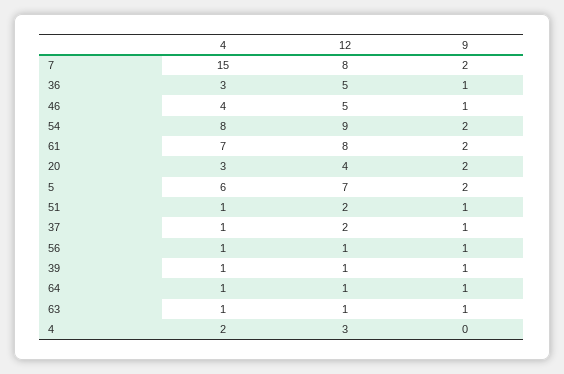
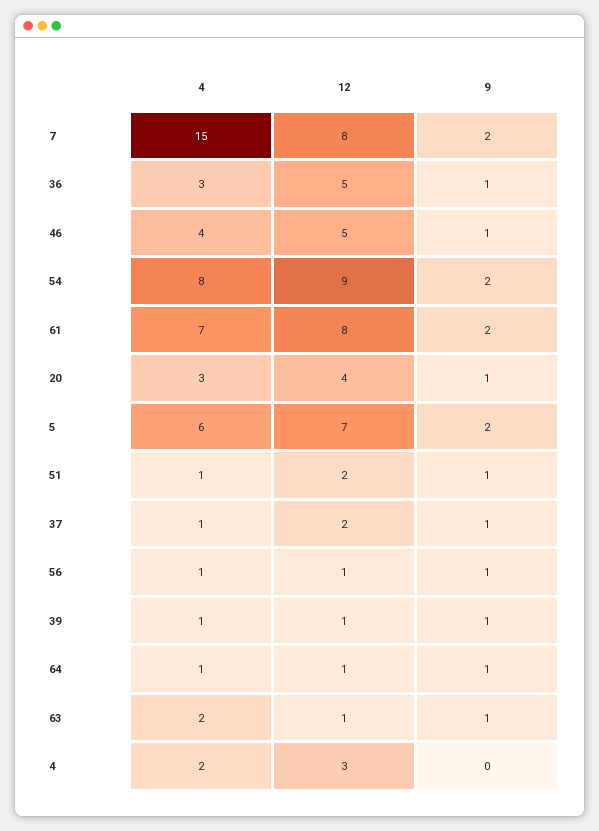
  {
    "4": {
      "7": 15,
      "36": 3,
      "46": 4,
      "54": 8,
      "61": 7,
      "20": 3,
      "5": 6,
      "51": 1,
      "37": 1,
      "56": 1,
      "39": 1,
      "64": 1,
-     "63": 1,
+     "63": 2,
      "4": 2
    },
    "12": {
      "7": 8,
      "36": 5,
      "46": 5,
      "54": 9,
      "61": 8,
      "20": 4,
      "5": 7,
      "51": 2,
      "37": 2,
      "56": 1,
      "39": 1,
      "64": 1,
      "63": 1,
      "4": 3
    },
    "9": {
      "7": 2,
      "36": 1,
      "46": 1,
      "54": 2,
      "61": 2,
-     "20": 2,
+     "20": 1,
      "5": 2,
      "51": 1,
      "37": 1,
      "56": 1,
      "39": 1,
      "64": 1,
      "63": 1,
      "4": 0
    }
  }

